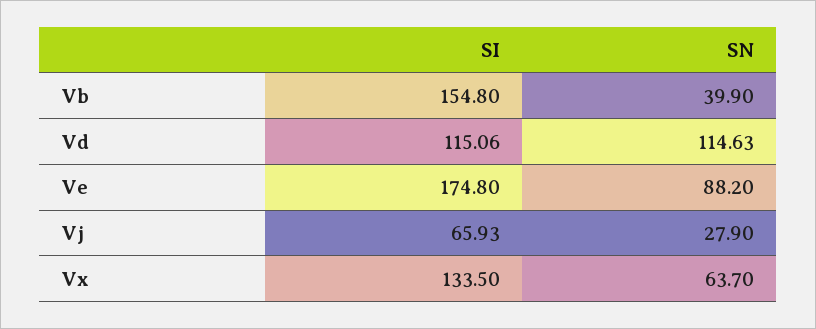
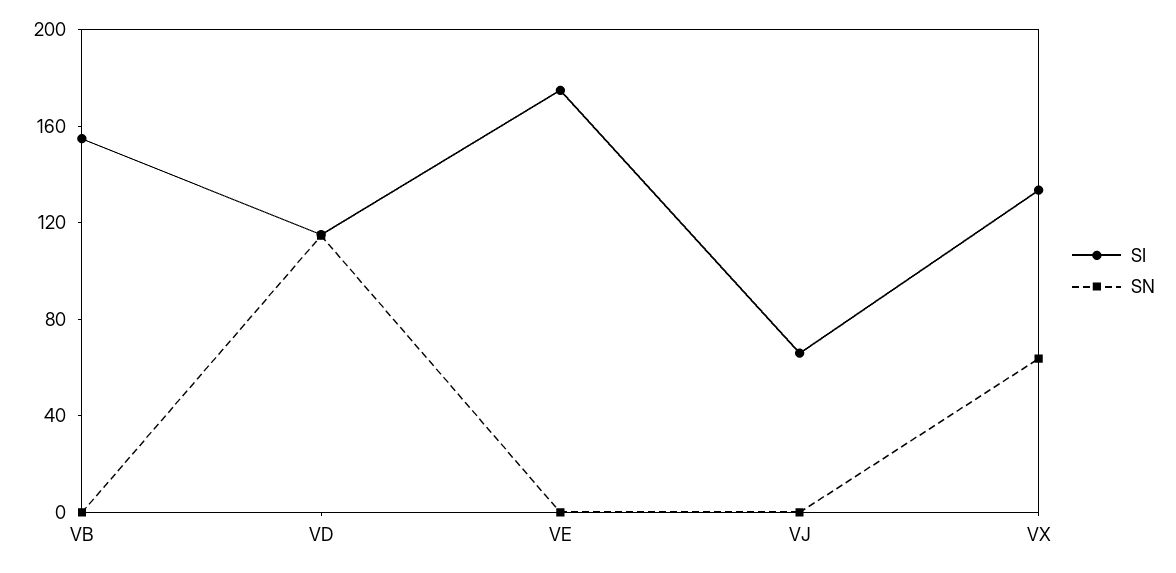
  {
    "SI": {
      "Vb": 154.8,
      "Vd": 115.06,
      "Ve": 174.8,
      "Vj": 65.93,
      "Vx": 133.5
    },
    "SN": {
-     "Vb": 39.9,
+     "Vb": 0,
      "Vd": 114.63,
-     "Ve": 88.2,
+     "Ve": 0,
-     "Vj": 27.9,
+     "Vj": 0,
      "Vx": 63.7
    }
  }

